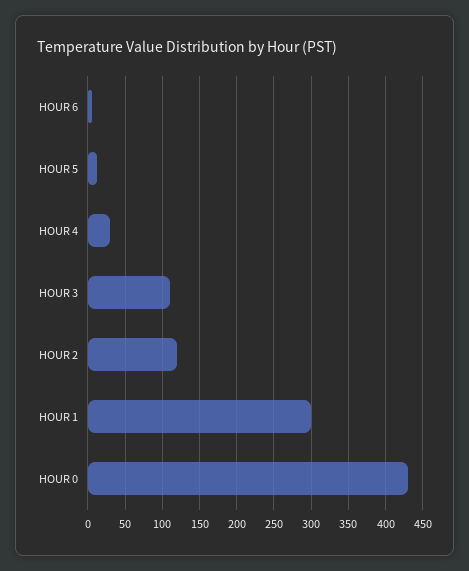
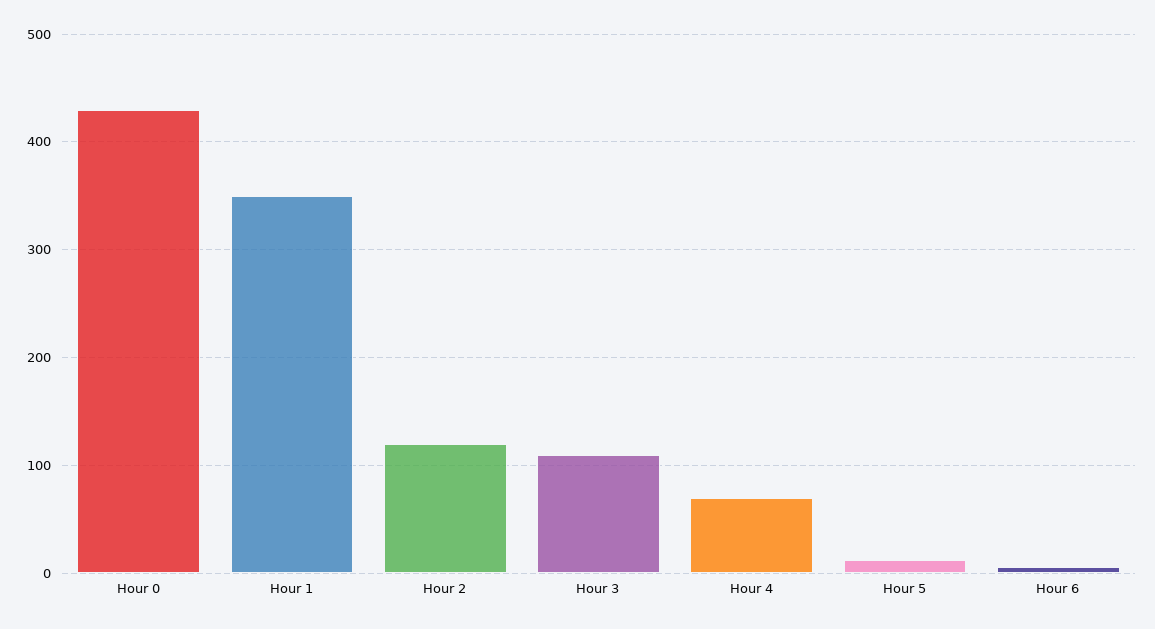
  {
    "HOUR 6": 10,
    "HOUR 5": 10,
-   "HOUR 4": 30,
+   "HOUR 4": 70,
    "HOUR 3": 110,
    "HOUR 2": 120,
-   "HOUR 1": 300,
+   "HOUR 1": 350,
    "HOUR 0": 430
  }

